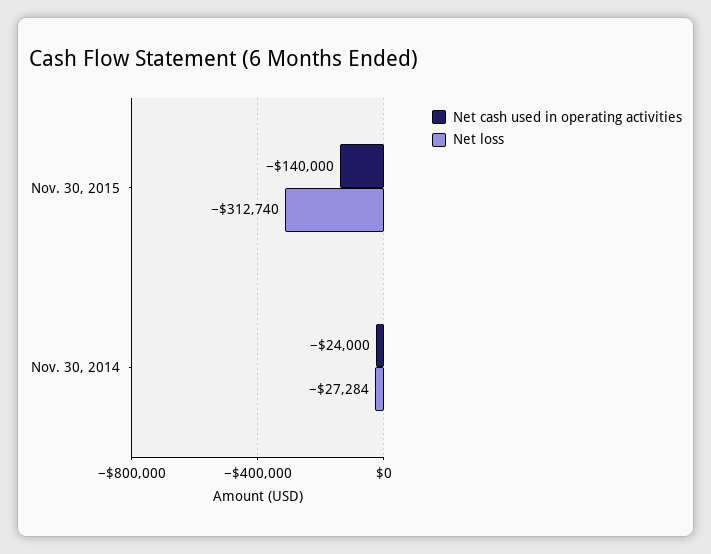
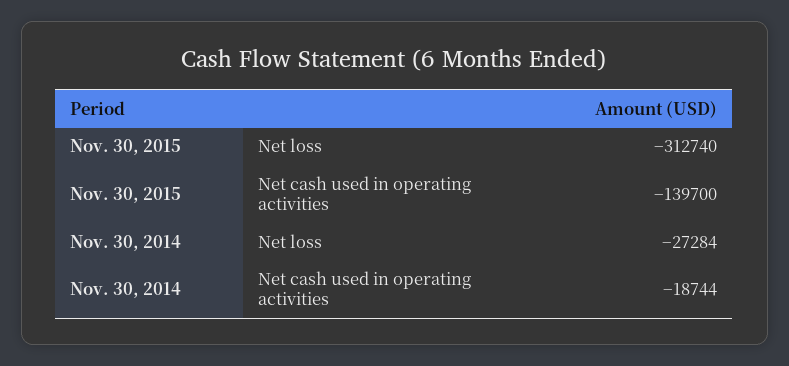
  {
    "Net cash used in operating activities": {
-     "Nov. 30, 2015": -140000,
+     "Nov. 30, 2015": -139700,
-     "Nov. 30, 2014": -24000
+     "Nov. 30, 2014": -18744
    },
    "Net loss": {
      "Nov. 30, 2015": -312740,
      "Nov. 30, 2014": -27284
    }
  }

